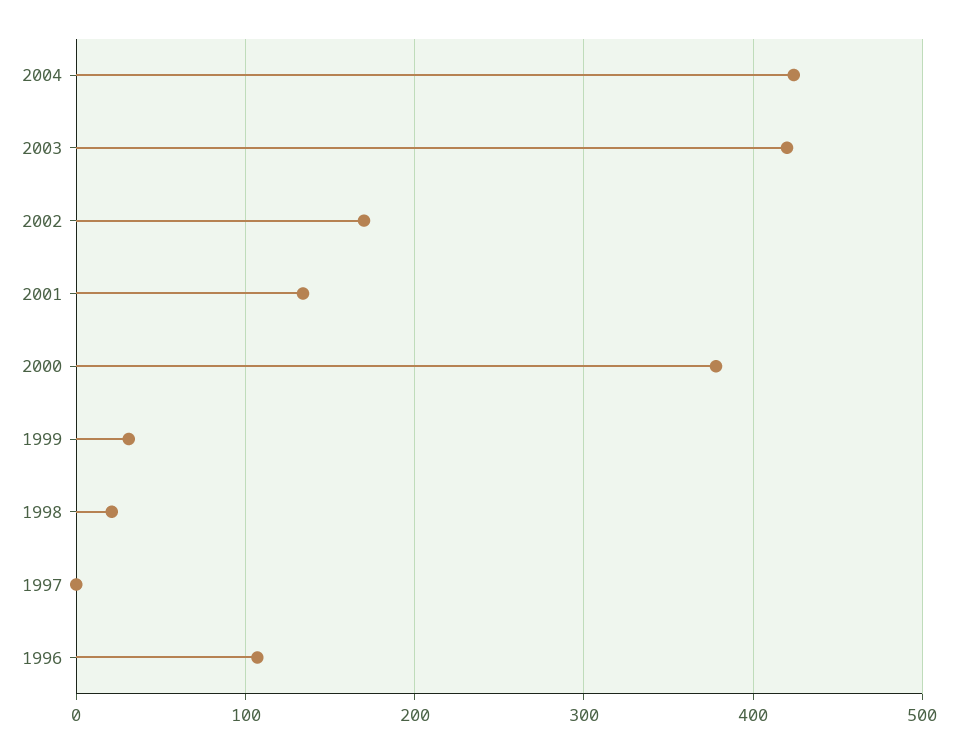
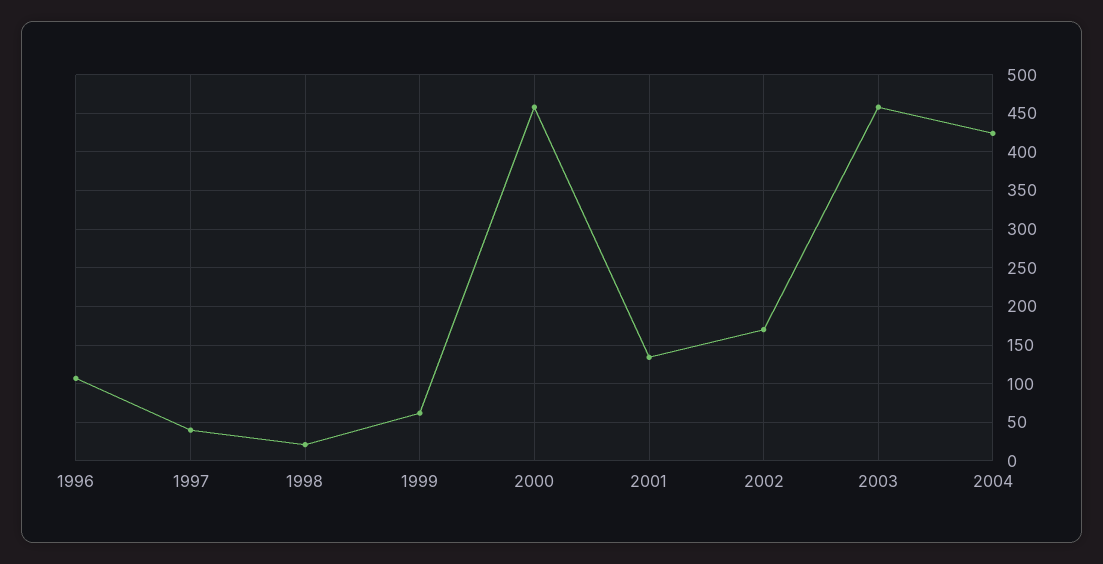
  {
    "2004": 420,
-   "2003": 420,
+   "2003": 460,
    "2002": 170,
    "2001": 130,
-   "2000": 380,
+   "2000": 460,
-   "1999": 30,
+   "1999": 60,
    "1998": 20,
-   "1997": 0,
+   "1997": 40,
    "1996": 110
  }

